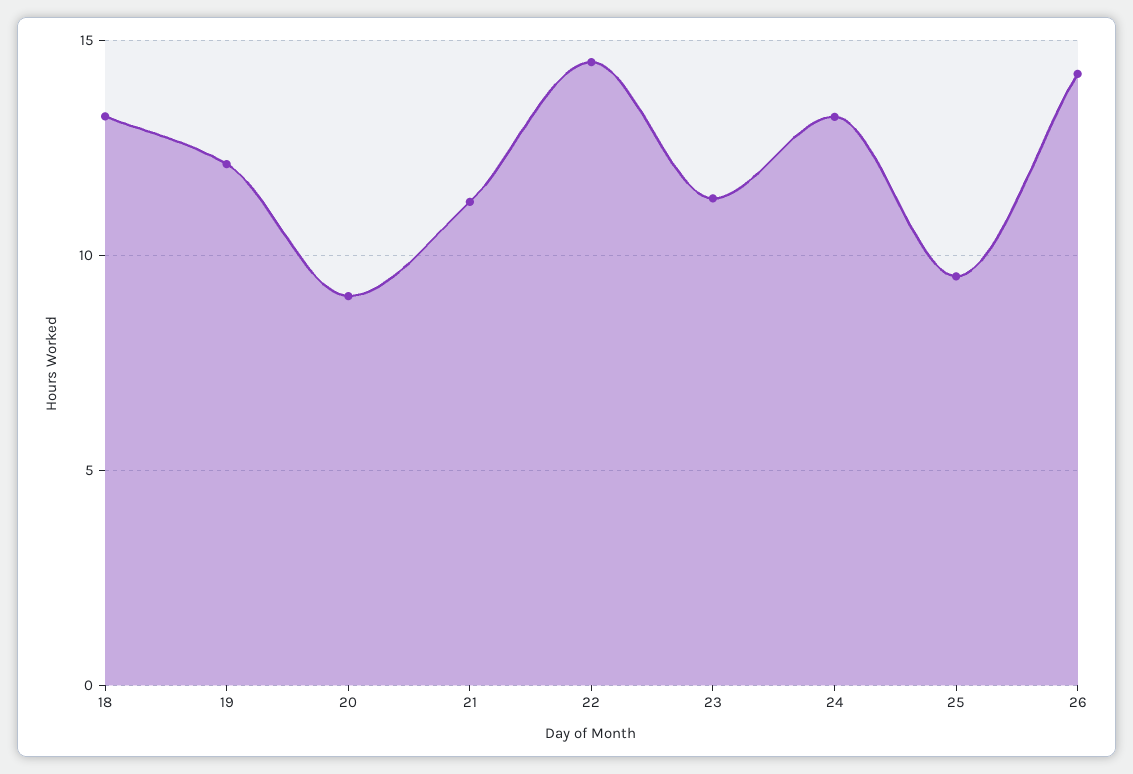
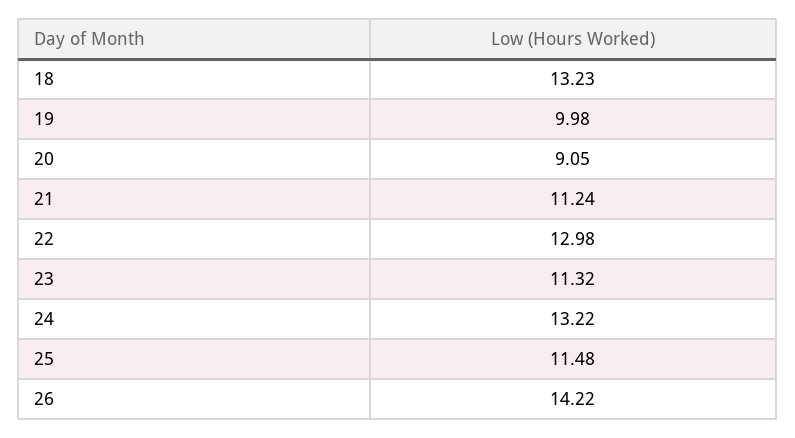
  {
    "18": 13.23,
-   "19": 12,
+   "19": 9.98,
    "20": 9.05,
    "21": 11.24,
-   "22": 14.5,
+   "22": 12.98,
    "23": 11.32,
    "24": 13.22,
-   "25": 9.5,
+   "25": 11.48,
    "26": 14.22
  }

